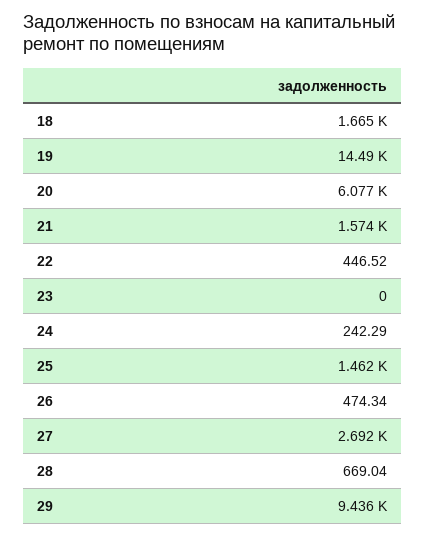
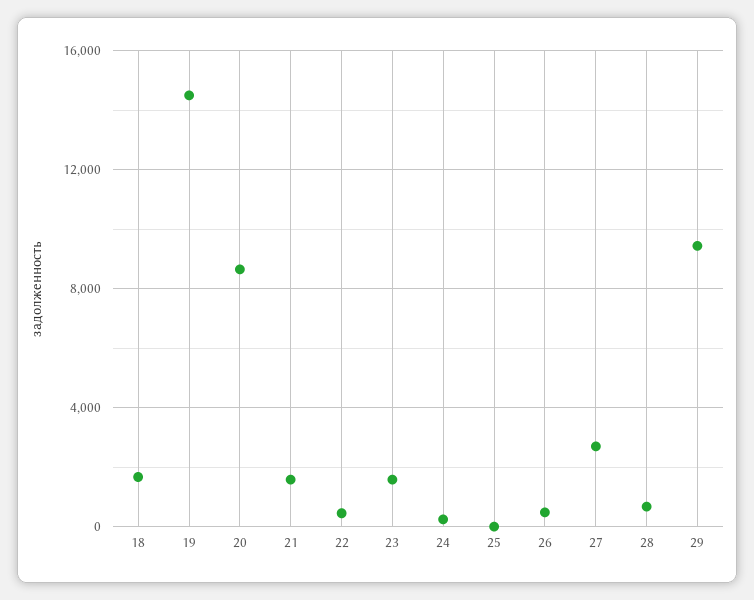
  {
    "18": 1665,
    "19": 14490,
-   "20": 6077,
+   "20": 8500,
    "21": 1574,
    "22": 446.52,
-   "23": 0,
+   "23": 1500,
    "24": 242.29,
-   "25": 1462,
+   "25": 0,
    "26": 474.34,
    "27": 2692,
    "28": 669.04,
    "29": 9436
  }

